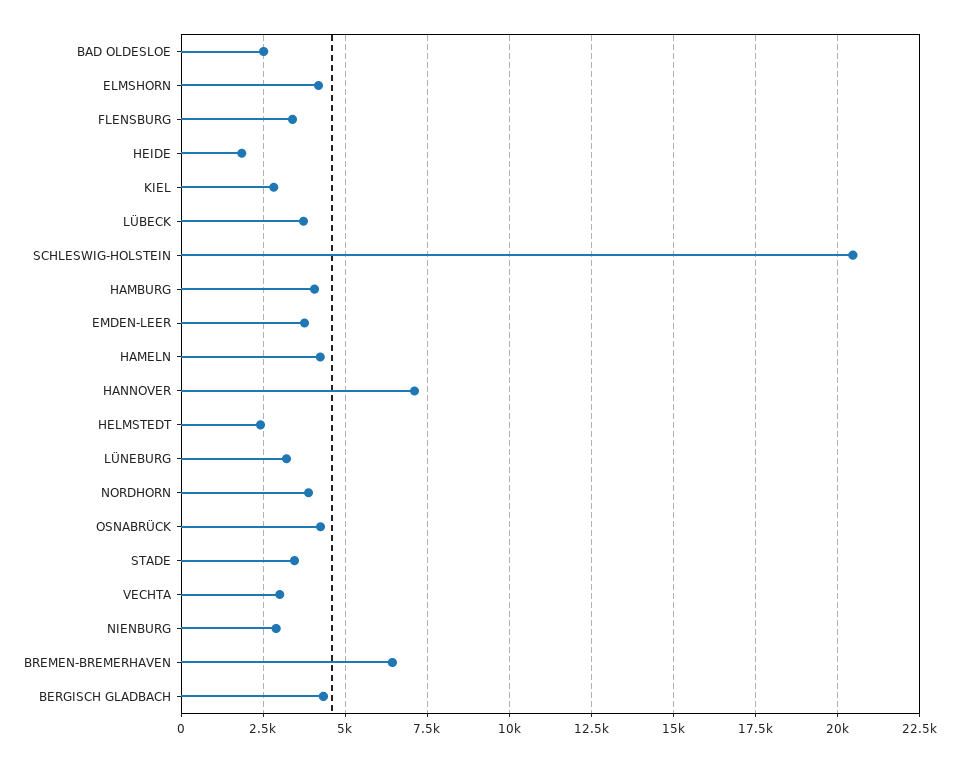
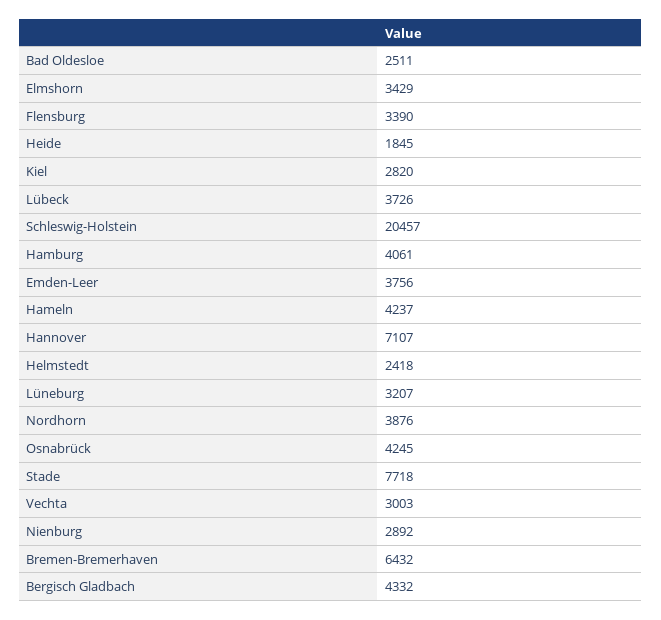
  {
    "BAD OLDESLOE": 2511,
-   "ELMSHORN": 4250,
+   "ELMSHORN": 3429,
    "FLENSBURG": 3390,
    "HEIDE": 1845,
    "KIEL": 2820,
    "LÜBECK": 3726,
    "SCHLESWIG-HOLSTEIN": 20457,
    "HAMBURG": 4061,
    "EMDEN-LEER": 3756,
    "HAMELN": 4237,
    "HANNOVER": 7107,
    "HELMSTEDT": 2418,
    "LÜNEBURG": 3207,
    "NORDHORN": 3876,
    "OSNABRÜCK": 4245,
-   "STADE": 3500,
+   "STADE": 7718,
    "VECHTA": 3003,
    "NIENBURG": 2892,
    "BREMEN-BREMERHAVEN": 6432,
    "BERGISCH GLADBACH": 4332
  }

